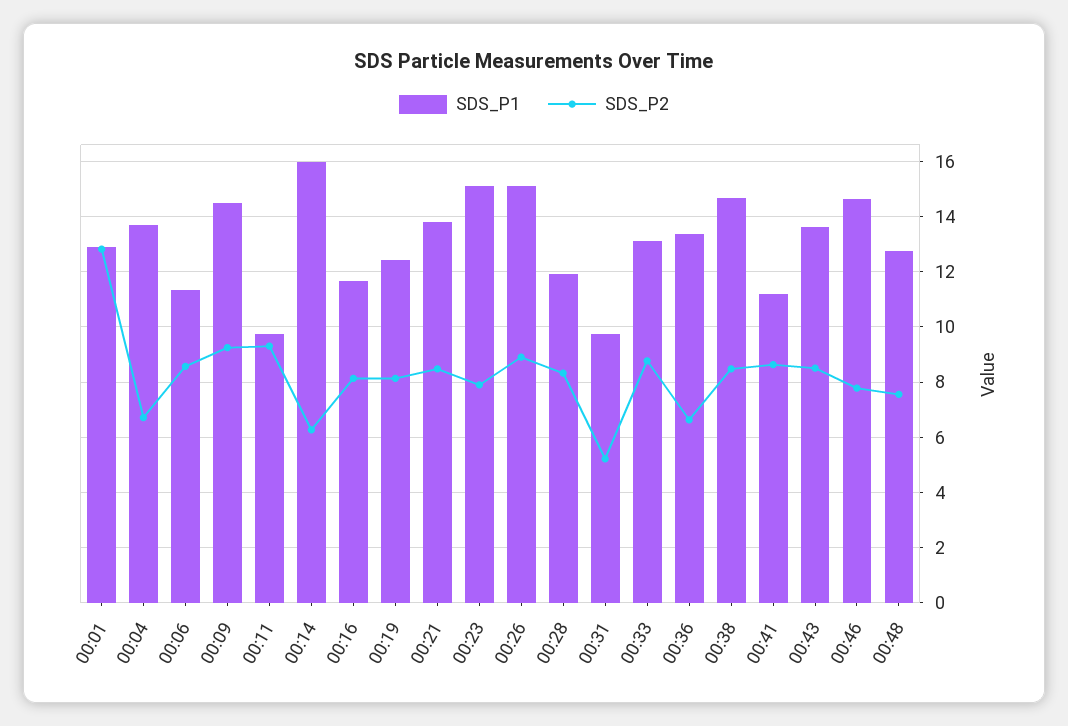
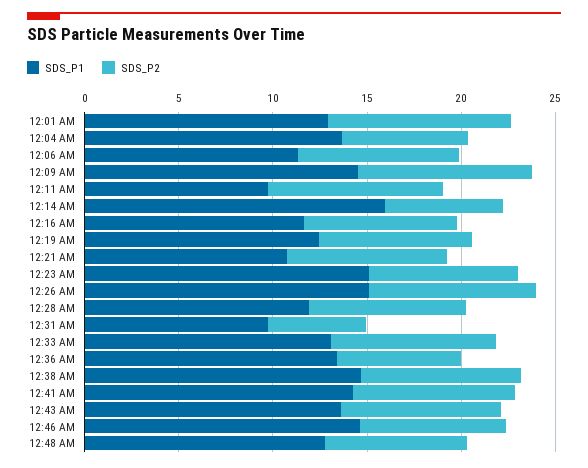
  {
    "SDS_P1": {
      "00:01": 13,
      "00:04": 13.75,
      "00:06": 11.25,
      "00:09": 14.5,
      "00:11": 9.75,
      "00:14": 16,
      "00:16": 11.75,
      "00:19": 12.5,
-     "00:21": 13.75,
+     "00:21": 11,
      "00:23": 15,
      "00:26": 15,
      "00:28": 12,
      "00:31": 9.75,
      "00:33": 13,
      "00:36": 13.5,
      "00:38": 14.75,
-     "00:41": 11.25,
+     "00:41": 14,
      "00:43": 13.75,
      "00:46": 14.75,
      "00:48": 12.75
    },
    "SDS_P2": {
-     "00:01": 12.75,
+     "00:01": 10,
      "00:04": 6.75,
      "00:06": 8.5,
      "00:09": 9.25,
      "00:11": 9.25,
      "00:14": 6.25,
      "00:16": 8.25,
      "00:19": 8.25,
      "00:21": 8.5,
      "00:23": 8,
      "00:26": 9,
      "00:28": 8.25,
      "00:31": 5.25,
      "00:33": 8.75,
      "00:36": 6.75,
      "00:38": 8.5,
      "00:41": 8.75,
      "00:43": 8.5,
      "00:46": 7.75,
      "00:48": 7.5
    }
  }

